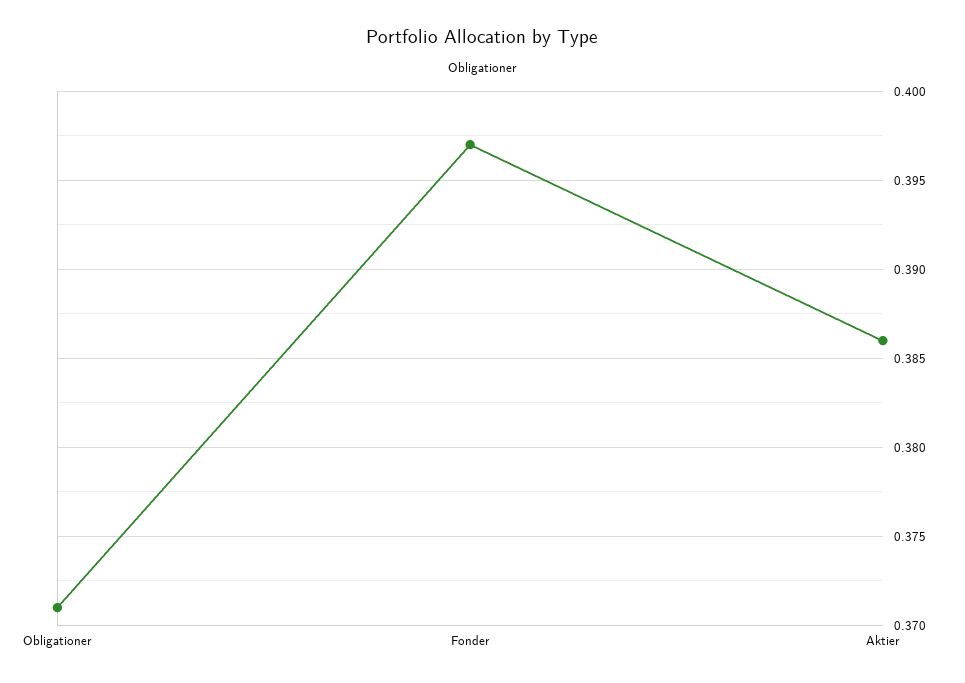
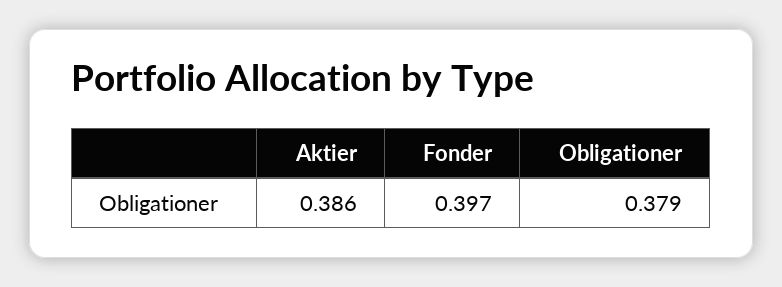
  {
-   "Obligationer": 0.371,
+   "Obligationer": 0.379,
    "Fonder": 0.397,
    "Aktier": 0.386
  }

